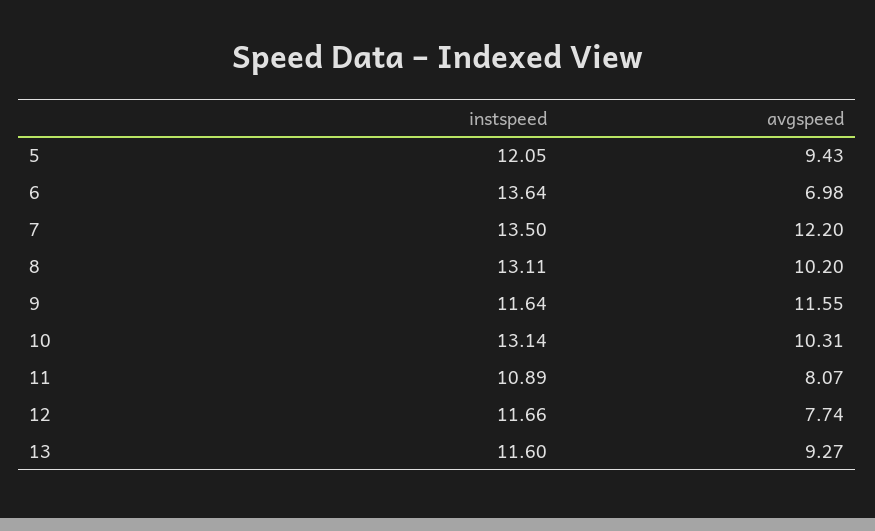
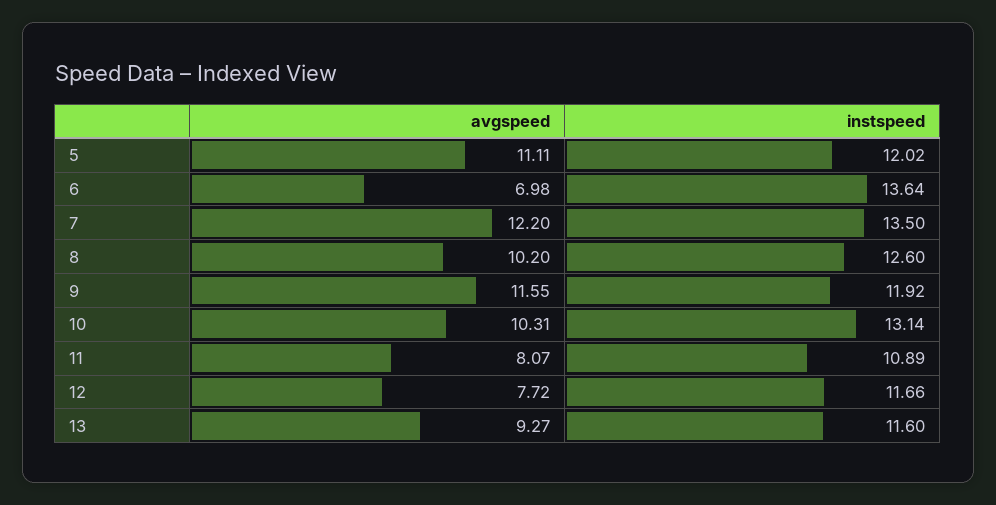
  {
    "instspeed": {
-     "5": 12.05,
+     "5": 12.02,
      "6": 13.64,
      "7": 13.5,
-     "8": 13.11,
+     "8": 12.6,
-     "9": 11.64,
+     "9": 11.92,
      "10": 13.14,
      "11": 10.89,
      "12": 11.66,
      "13": 11.6
    },
    "avgspeed": {
-     "5": 9.43,
+     "5": 11.11,
      "6": 6.98,
      "7": 12.2,
      "8": 10.2,
      "9": 11.55,
      "10": 10.31,
      "11": 8.07,
-     "12": 7.74,
+     "12": 7.72,
      "13": 9.27
    }
  }

